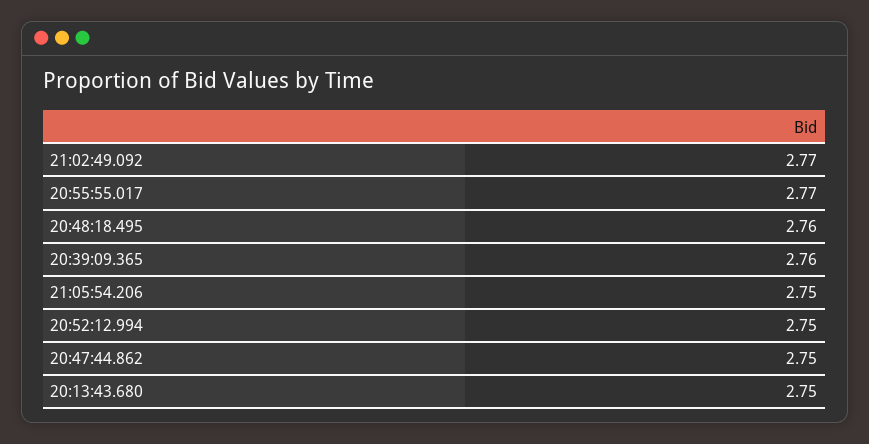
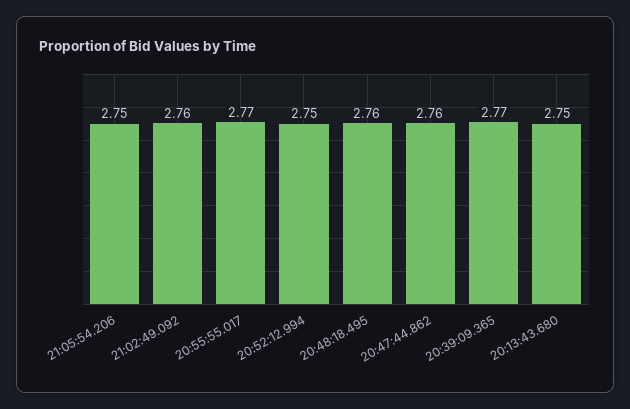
  {
-   "21:02:49.092": 2.77,
+   "21:02:49.092": 2.76,
    "20:55:55.017": 2.77,
    "20:48:18.495": 2.76,
-   "20:39:09.365": 2.76,
+   "20:39:09.365": 2.77,
    "21:05:54.206": 2.75,
    "20:52:12.994": 2.75,
-   "20:47:44.862": 2.75,
+   "20:47:44.862": 2.76,
    "20:13:43.680": 2.75
  }

